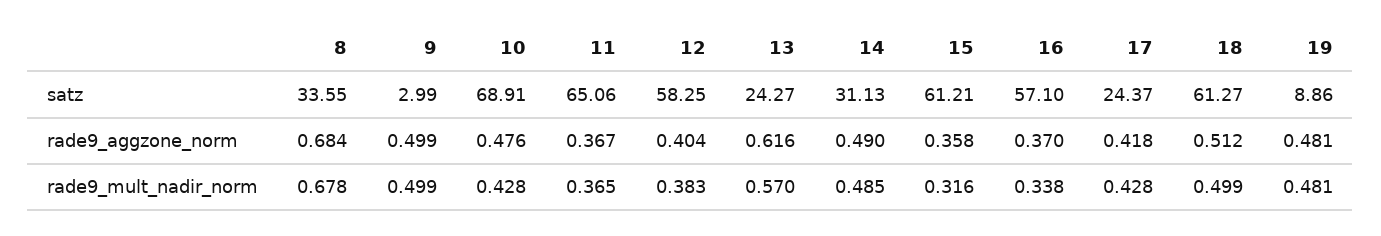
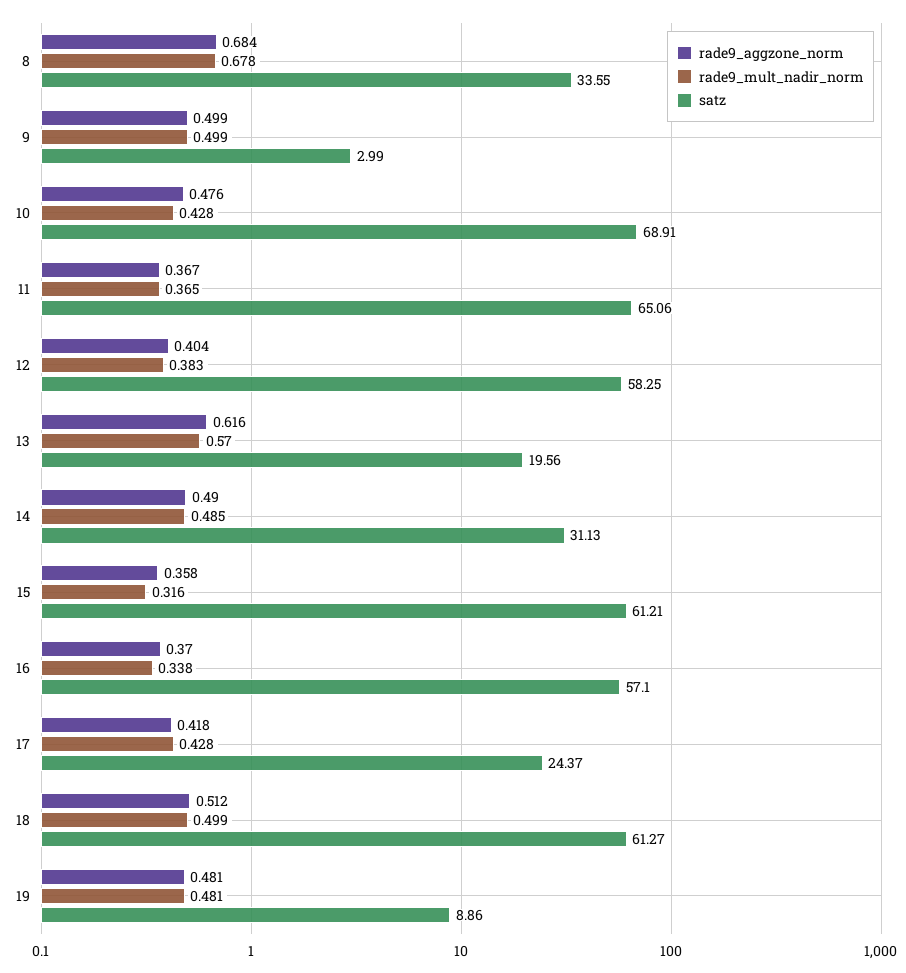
  {
    "satz": {
      "8": 33.55,
      "9": 2.99,
      "10": 68.91,
      "11": 65.06,
      "12": 58.25,
-     "13": 24.27,
+     "13": 19.56,
      "14": 31.13,
      "15": 61.21,
      "16": 57.1,
      "17": 24.37,
      "18": 61.27,
      "19": 8.86
    },
    "rade9_aggzone_norm": {
      "8": 0.684,
      "9": 0.499,
      "10": 0.476,
      "11": 0.367,
      "12": 0.404,
      "13": 0.616,
      "14": 0.49,
      "15": 0.358,
      "16": 0.37,
      "17": 0.418,
      "18": 0.512,
      "19": 0.481
    },
    "rade9_mult_nadir_norm": {
      "8": 0.678,
      "9": 0.499,
      "10": 0.428,
      "11": 0.365,
      "12": 0.383,
      "13": 0.57,
      "14": 0.485,
      "15": 0.316,
      "16": 0.338,
      "17": 0.428,
      "18": 0.499,
      "19": 0.481
    }
  }

